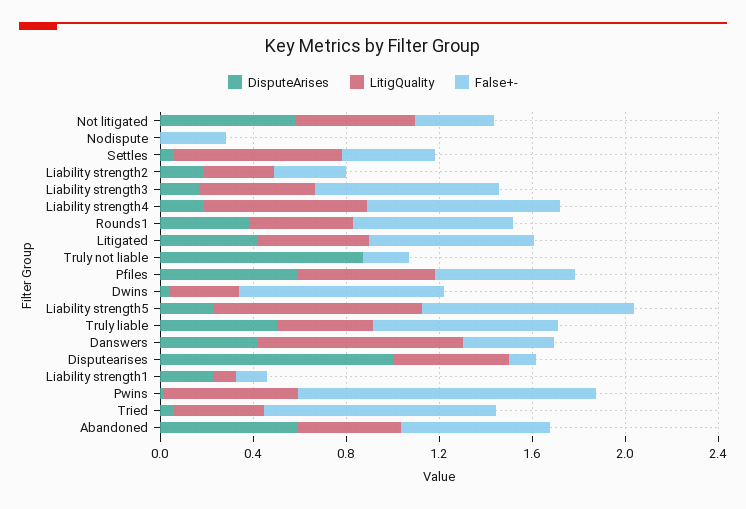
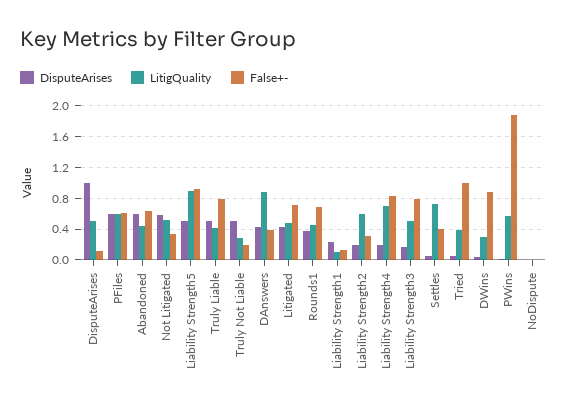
  {
    "DisputeArises": {
      "Not litigated": 0.6,
      "Nodispute": 0,
      "Settles": 0.1,
      "Liability strength2": 0.2,
      "Liability strength3": 0.2,
      "Liability strength4": 0.2,
      "Rounds1": 0.4,
      "Litigated": 0.4,
-     "Truly not liable": 0.9,
+     "Truly not liable": 0.5,
      "Pfiles": 0.6,
      "Dwins": 0,
-     "Liability strength5": 0.2,
+     "Liability strength5": 0.5,
      "Truly liable": 0.5,
      "Danswers": 0.4,
      "Disputearises": 1,
      "Liability strength1": 0.2,
      "Pwins": 0,
      "Tried": 0.1,
      "Abandoned": 0.6
    },
    "LitigQuality": {
      "Not litigated": 0.5,
      "Nodispute": 0,
      "Settles": 0.7,
-     "Liability strength2": 0.3,
+     "Liability strength2": 0.6,
      "Liability strength3": 0.5,
      "Liability strength4": 0.7,
      "Rounds1": 0.4,
      "Litigated": 0.5,
-     "Truly not liable": 0,
+     "Truly not liable": 0.3,
      "Pfiles": 0.6,
      "Dwins": 0.3,
      "Liability strength5": 0.9,
      "Truly liable": 0.4,
      "Danswers": 0.9,
      "Disputearises": 0.5,
      "Liability strength1": 0.1,
      "Pwins": 0.6,
      "Tried": 0.4,
      "Abandoned": 0.4
    },
    "False+-": {
      "Not litigated": 0.3,
-     "Nodispute": 0.3,
+     "Nodispute": 0,
      "Settles": 0.4,
      "Liability strength2": 0.3,
      "Liability strength3": 0.8,
      "Liability strength4": 0.8,
      "Rounds1": 0.7,
      "Litigated": 0.7,
      "Truly not liable": 0.2,
      "Pfiles": 0.6,
      "Dwins": 0.9,
      "Liability strength5": 0.9,
      "Truly liable": 0.8,
      "Danswers": 0.4,
      "Disputearises": 0.1,
      "Liability strength1": 0.1,
-     "Pwins": 1.3,
+     "Pwins": 1.9,
      "Tried": 1,
      "Abandoned": 0.6
    }
  }

